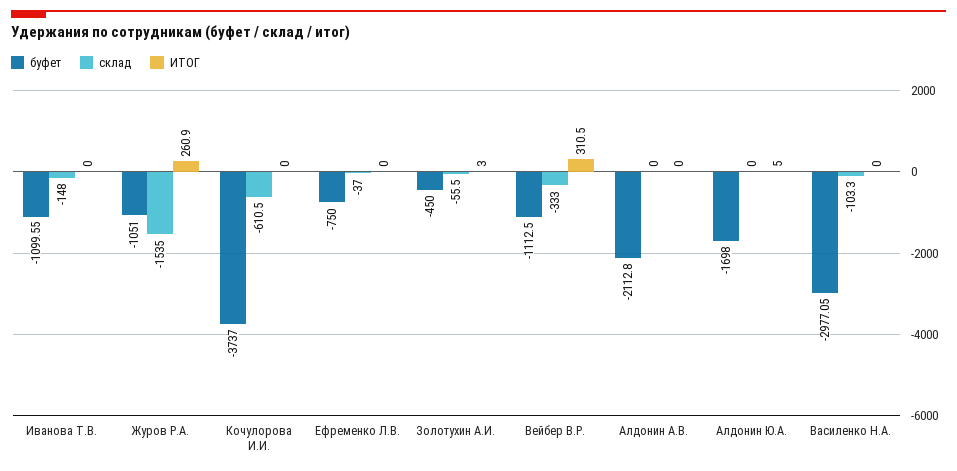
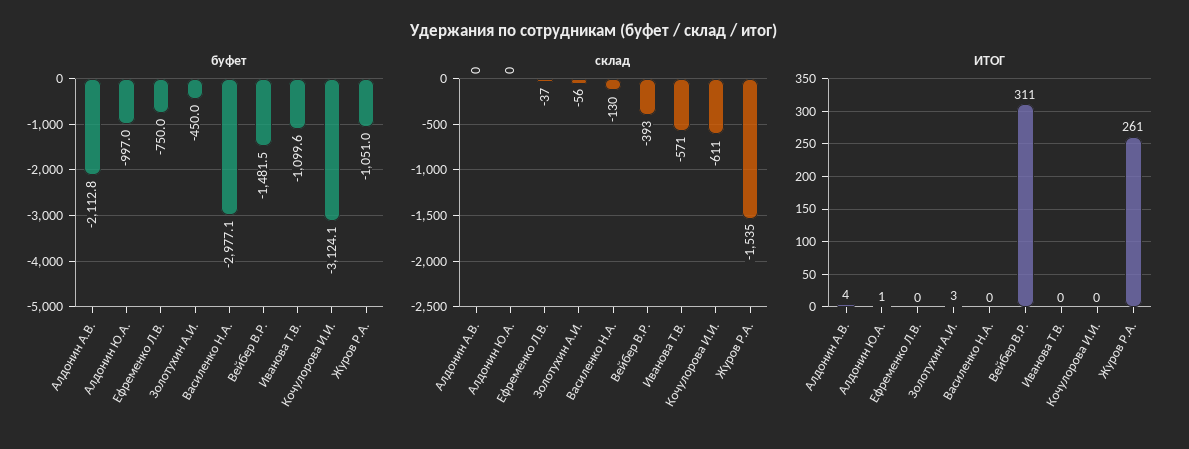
  {
    "буфет": {
      "Иванова Т.В.": -1099.55,
      "Журов Р.А.": -1051,
-     "Кочулорова И.И.": -3737,
+     "Кочулорова И.И.": -3124.1,
      "Ефременко Л.В.": -750,
      "Золотухин А.И.": -450,
-     "Вейбер В.Р.": -1112.5,
+     "Вейбер В.Р.": -1481.5,
      "Алдонин А.В.": -2112.8,
-     "Алдонин Ю.А.": -1698,
+     "Алдонин Ю.А.": -997,
      "Василенко Н.А.": -2977.05
    },
    "склад": {
-     "Иванова Т.В.": -148,
+     "Иванова Т.В.": -571,
      "Журов Р.А.": -1535,
      "Кочулорова И.И.": -610.5,
      "Ефременко Л.В.": -37,
      "Золотухин А.И.": -55.5,
-     "Вейбер В.Р.": -333,
+     "Вейбер В.Р.": -393,
      "Алдонин А.В.": 0,
      "Алдонин Ю.А.": 0,
-     "Василенко Н.А.": -103.3
+     "Василенко Н.А.": -130
    },
    "ИТОГ": {
      "Иванова Т.В.": 0,
      "Журов Р.А.": 260.9,
      "Кочулорова И.И.": 0,
      "Ефременко Л.В.": 0,
      "Золотухин А.И.": 3,
      "Вейбер В.Р.": 310.5,
-     "Алдонин А.В.": 0,
+     "Алдонин А.В.": 4,
-     "Алдонин Ю.А.": 5,
+     "Алдонин Ю.А.": 1,
      "Василенко Н.А.": 0
    }
  }

